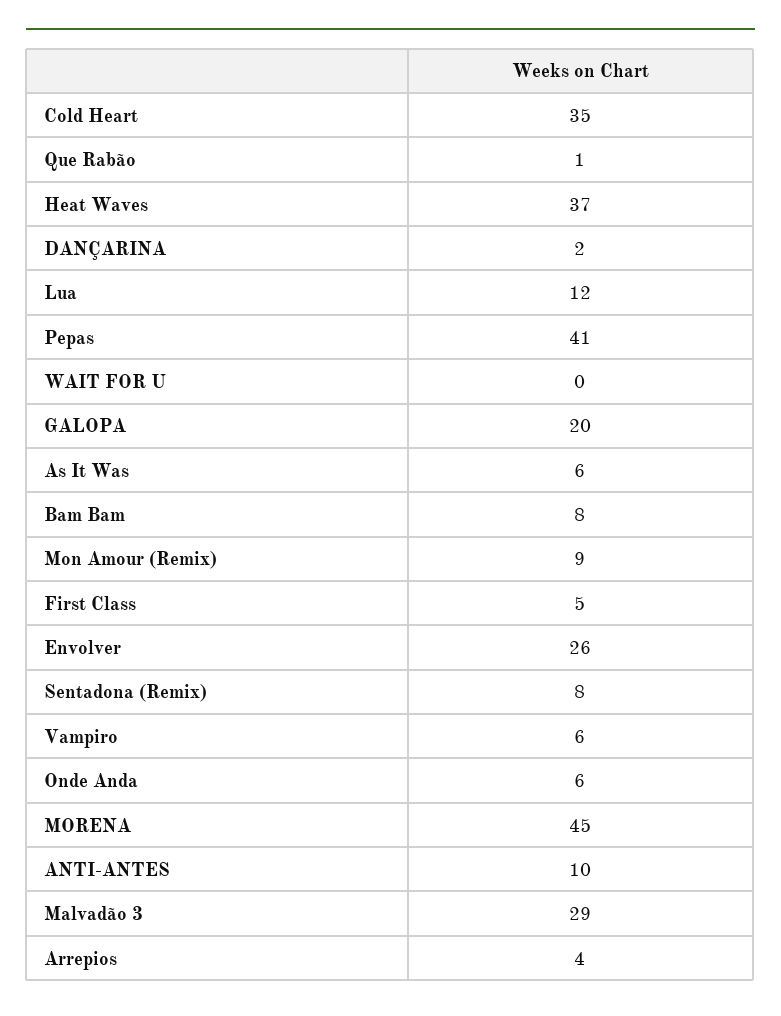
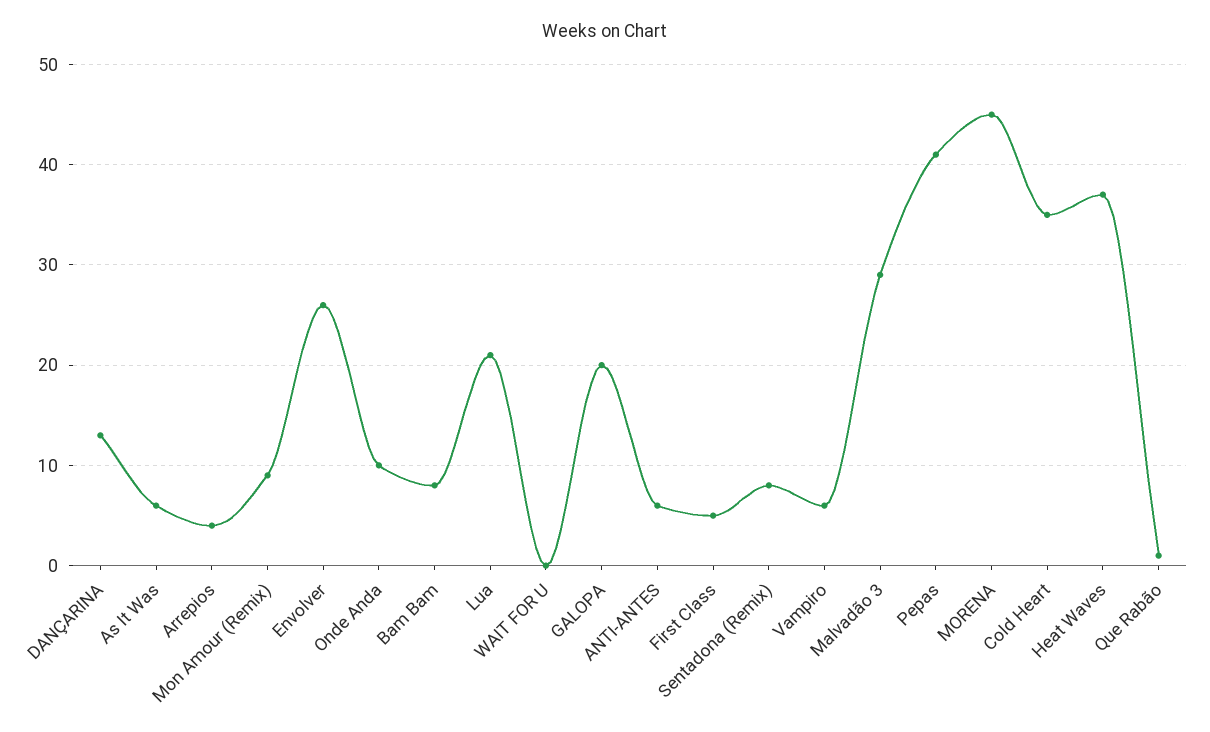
  {
    "Cold Heart": 35,
    "Que Rabão": 1,
    "Heat Waves": 37,
-   "DANÇARINA": 2,
+   "DANÇARINA": 13,
-   "Lua": 12,
+   "Lua": 21,
    "Pepas": 41,
    "WAIT FOR U": 0,
    "GALOPA": 20,
    "As It Was": 6,
    "Bam Bam": 8,
    "Mon Amour (Remix)": 9,
    "First Class": 5,
    "Envolver": 26,
    "Sentadona (Remix)": 8,
    "Vampiro": 6,
-   "Onde Anda": 6,
+   "Onde Anda": 10,
    "MORENA": 45,
-   "ANTI-ANTES": 10,
+   "ANTI-ANTES": 6,
    "Malvadão 3": 29,
    "Arrepios": 4
  }

